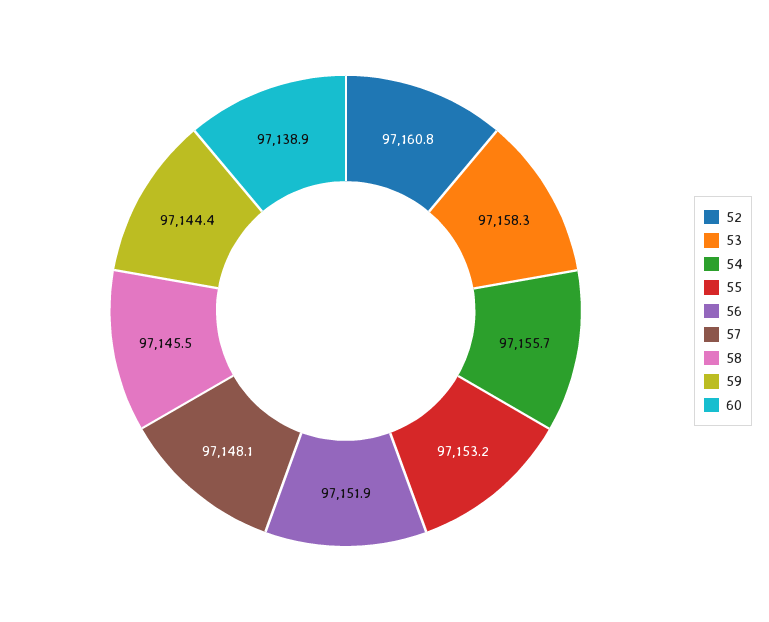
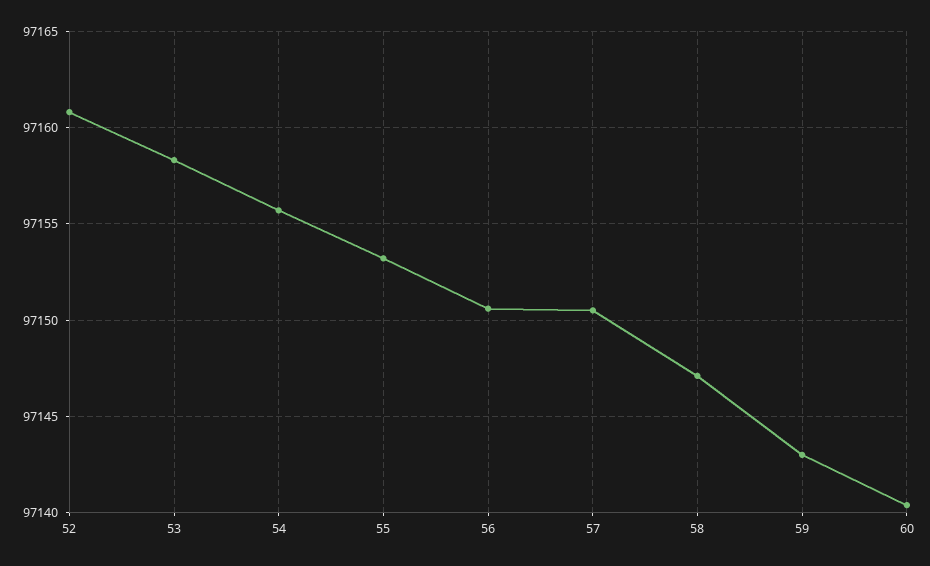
  {
    "52": 97160.8,
    "53": 97158.3,
    "54": 97155.7,
    "55": 97153.2,
-   "56": 97151.9,
+   "56": 97150.5,
-   "57": 97148.1,
+   "57": 97150.5,
-   "58": 97145.5,
+   "58": 97147,
-   "59": 97144.4,
+   "59": 97143,
-   "60": 97138.9
+   "60": 97140.5
  }

